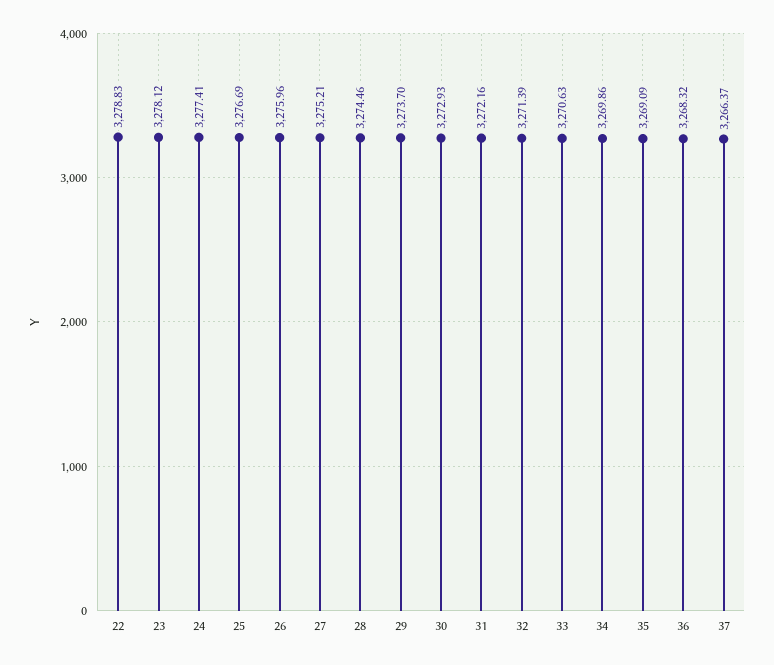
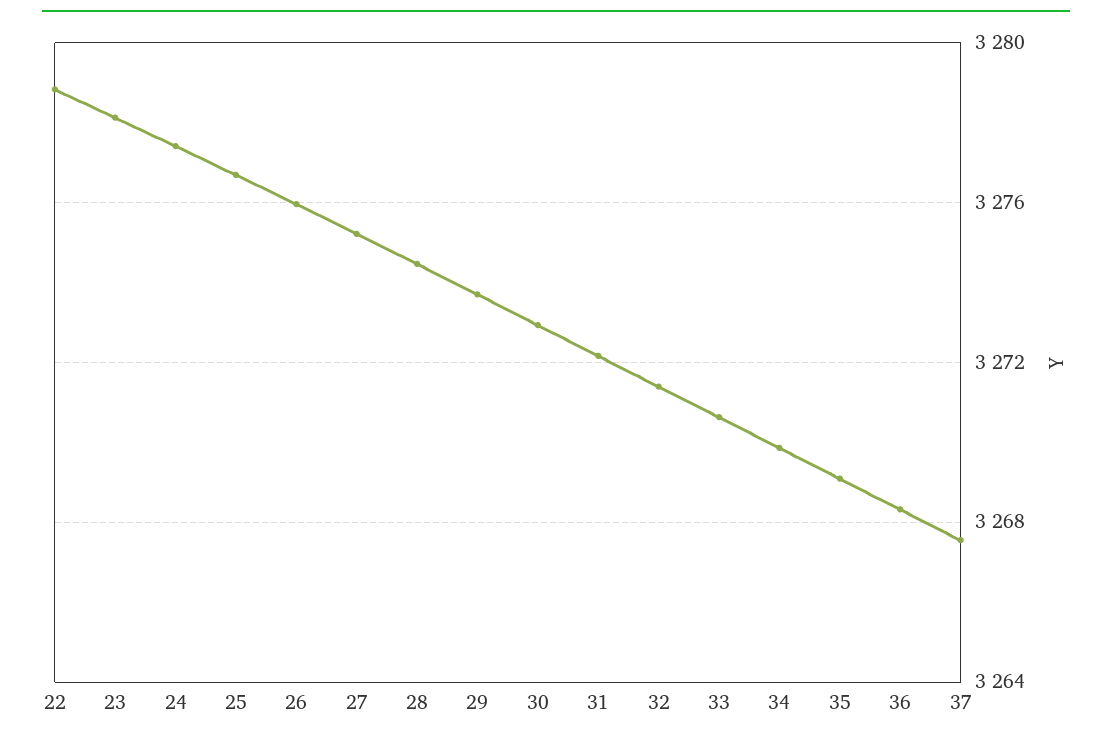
  {
    "22": 3278.83,
    "23": 3278.12,
    "24": 3277.41,
    "25": 3276.69,
    "26": 3275.96,
    "27": 3275.21,
    "28": 3274.46,
    "29": 3273.7,
    "30": 3272.93,
    "31": 3272.16,
    "32": 3271.39,
    "33": 3270.63,
    "34": 3269.86,
    "35": 3269.09,
    "36": 3268.32,
-   "37": 3266.37
+   "37": 3267.5
  }

